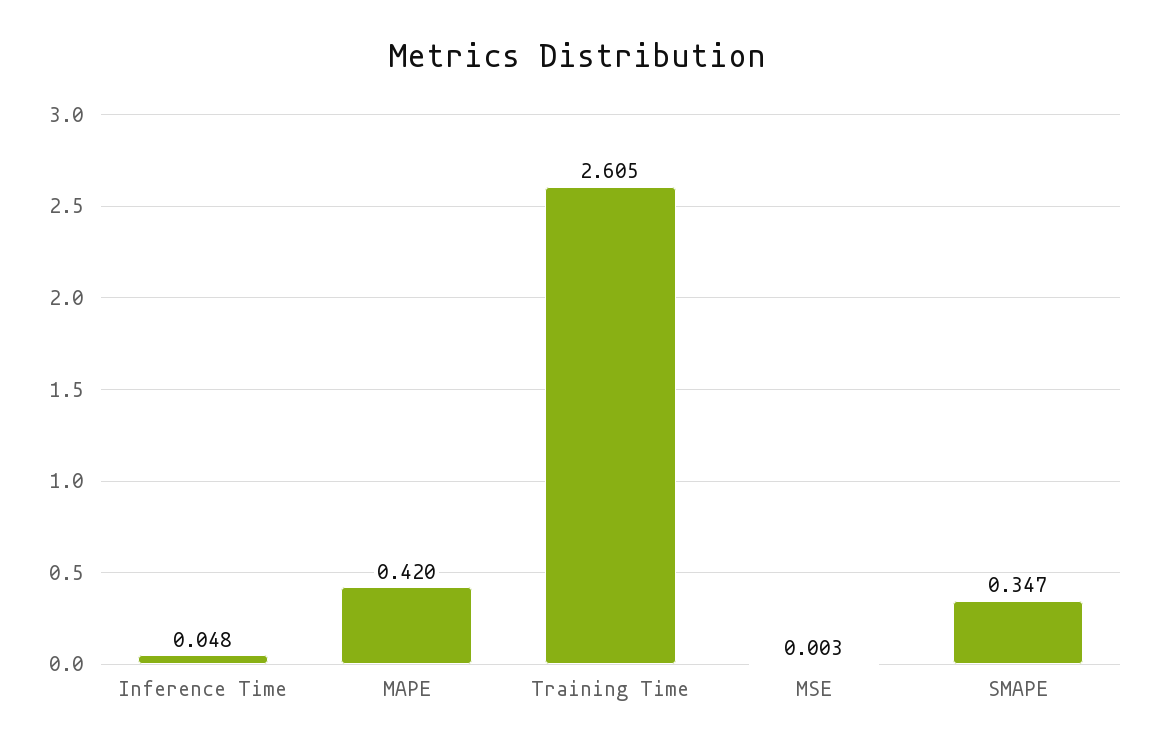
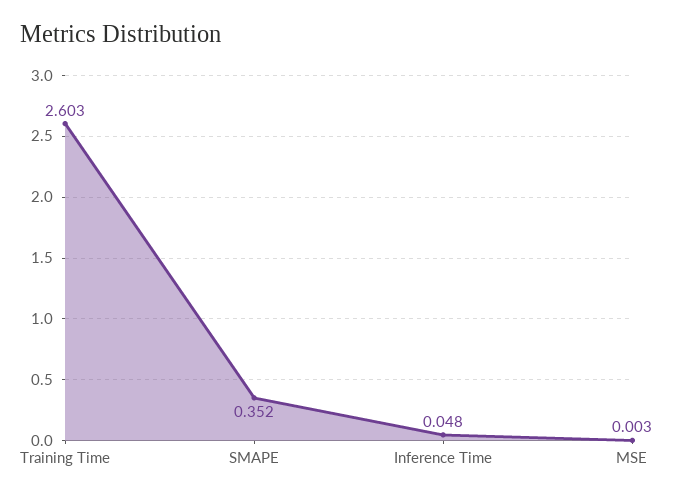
  {
    "Inference Time": 0.048,
-   "MAPE": 0.42,
-   "Training Time": 2.605,
+   "Training Time": 2.603,
    "MSE": 0.003,
-   "SMAPE": 0.347
+   "SMAPE": 0.352
  }

